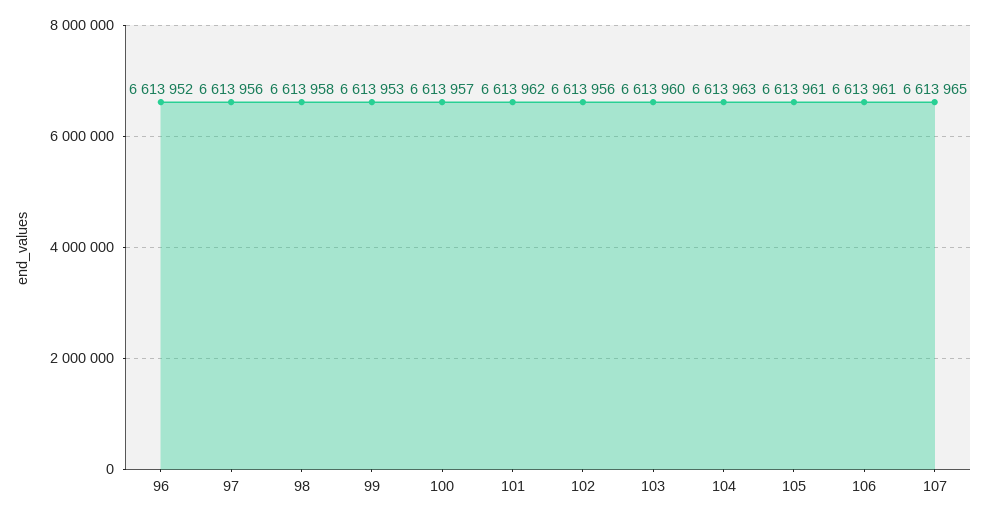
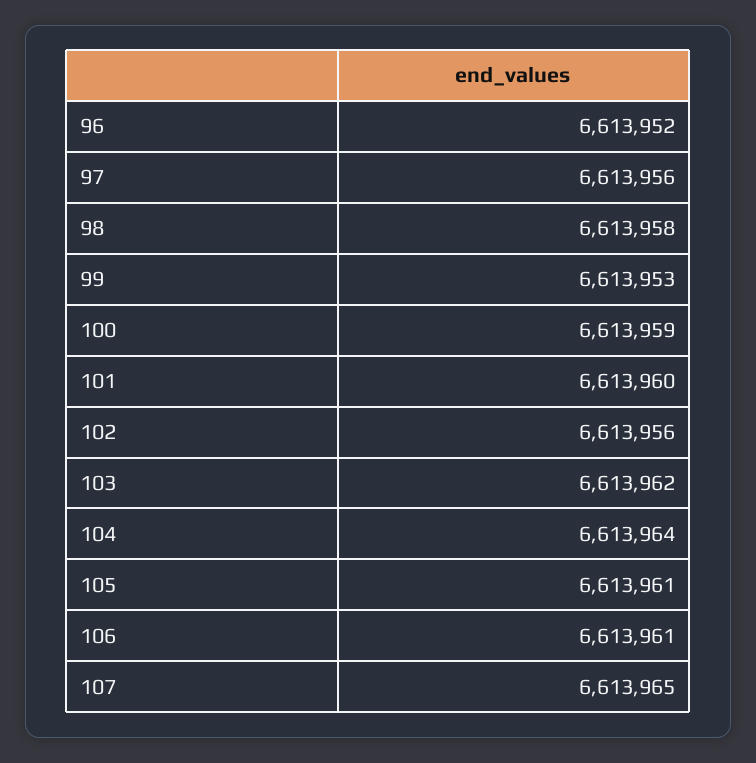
  {
    "96": 6613952,
    "97": 6613956,
    "98": 6613958,
    "99": 6613953,
-   "100": 6613957,
+   "100": 6613959,
-   "101": 6613962,
+   "101": 6613960,
    "102": 6613956,
-   "103": 6613960,
+   "103": 6613962,
-   "104": 6613963,
+   "104": 6613964,
    "105": 6613961,
    "106": 6613961,
    "107": 6613965
  }

